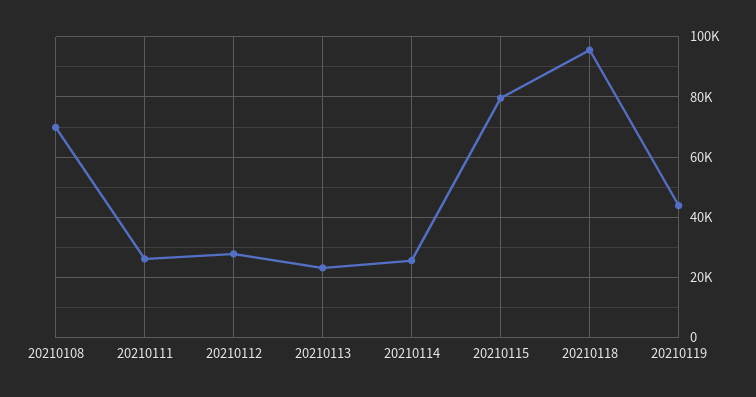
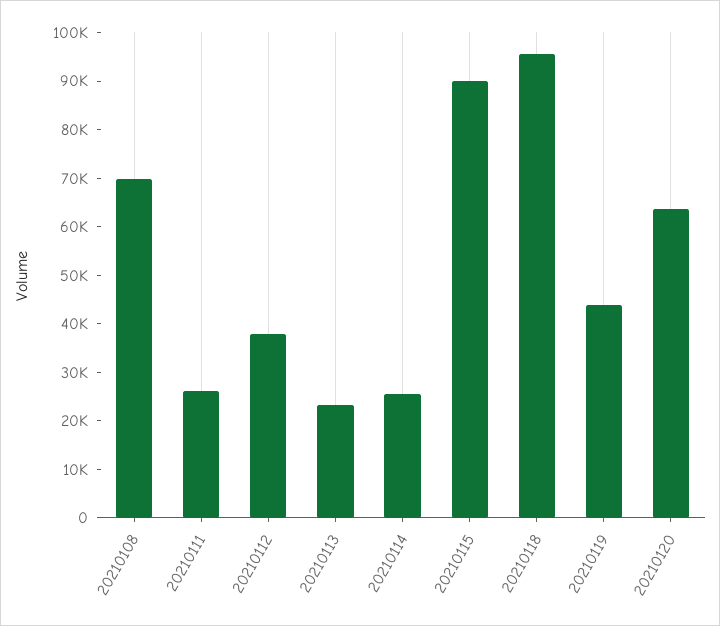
  {
    "20210108": 70000,
    "20210111": 26000,
-   "20210112": 28000,
+   "20210112": 38000,
    "20210113": 24000,
    "20210114": 26000,
-   "20210115": 80000,
+   "20210115": 90000,
    "20210118": 96000,
-   "20210119": 44000
+   "20210119": 44000,
+   "20210120": 64000
  }

